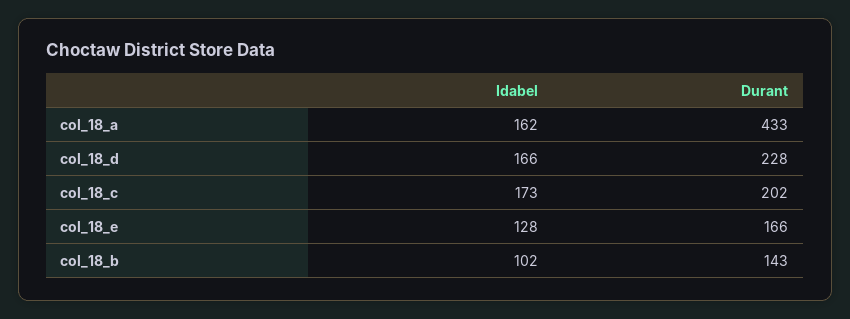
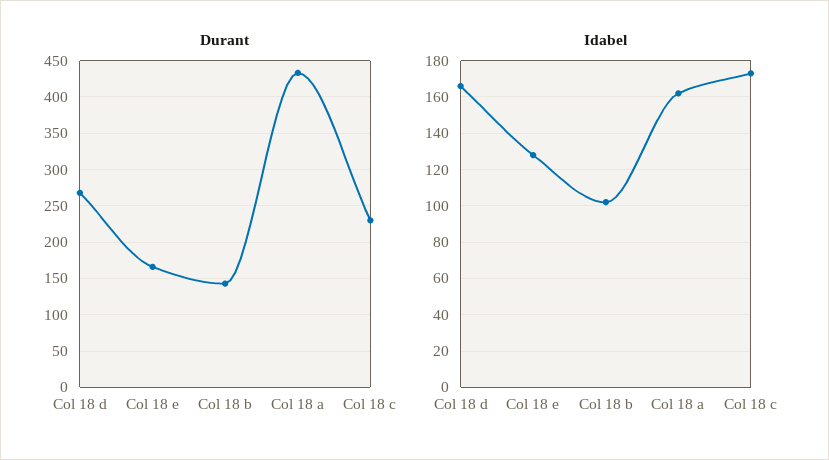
  {
    "Idabel": {
      "col_18_a": 162,
      "col_18_d": 166,
      "col_18_c": 173,
      "col_18_e": 128,
      "col_18_b": 102
    },
    "Durant": {
      "col_18_a": 433,
-     "col_18_d": 228,
+     "col_18_d": 270,
-     "col_18_c": 202,
+     "col_18_c": 230,
      "col_18_e": 166,
      "col_18_b": 143
    }
  }

